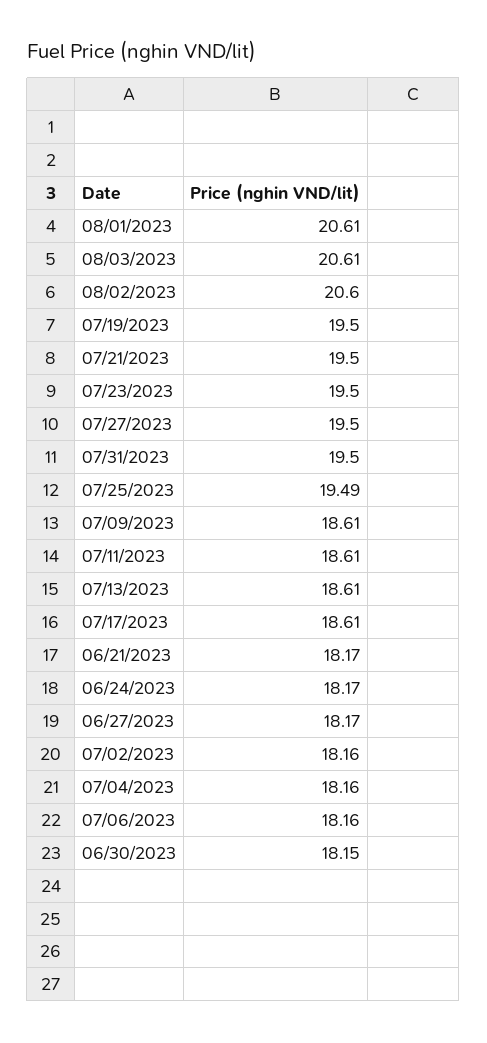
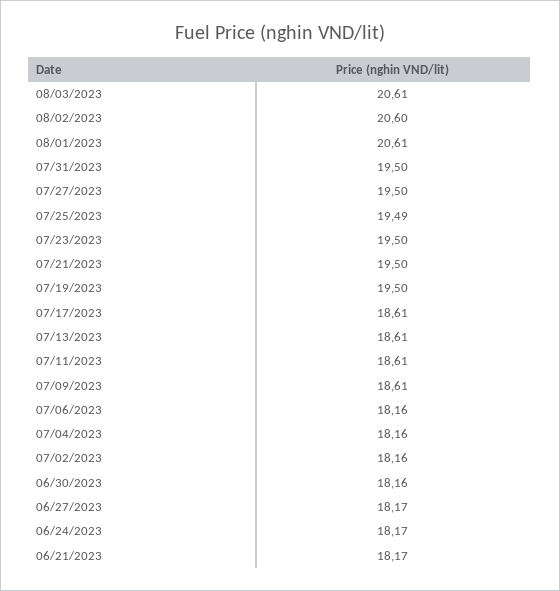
  {
    "08/01/2023": 20.61,
    "08/03/2023": 20.61,
    "08/02/2023": 20.6,
    "07/19/2023": 19.5,
    "07/21/2023": 19.5,
    "07/23/2023": 19.5,
    "07/27/2023": 19.5,
    "07/31/2023": 19.5,
    "07/25/2023": 19.49,
    "07/09/2023": 18.61,
    "07/11/2023": 18.61,
    "07/13/2023": 18.61,
    "07/17/2023": 18.61,
    "06/21/2023": 18.17,
    "06/24/2023": 18.17,
    "06/27/2023": 18.17,
    "07/02/2023": 18.16,
    "07/04/2023": 18.16,
    "07/06/2023": 18.16,
-   "06/30/2023": 18.15
+   "06/30/2023": 18.16
  }

